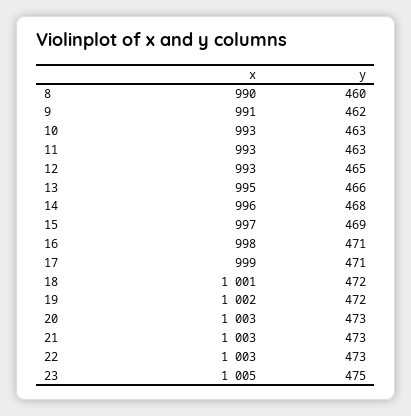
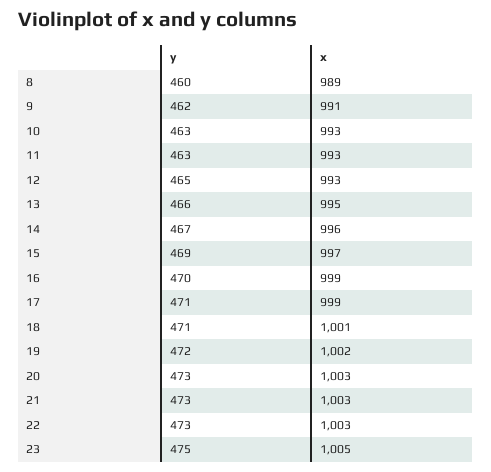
  {
    "x": {
-     "8": 990,
+     "8": 989,
      "9": 991,
      "10": 993,
      "11": 993,
      "12": 993,
      "13": 995,
      "14": 996,
      "15": 997,
-     "16": 998,
+     "16": 999,
      "17": 999,
      "18": 1001,
      "19": 1002,
      "20": 1003,
      "21": 1003,
      "22": 1003,
      "23": 1005
    },
    "y": {
      "8": 460,
      "9": 462,
      "10": 463,
      "11": 463,
      "12": 465,
      "13": 466,
-     "14": 468,
+     "14": 467,
      "15": 469,
-     "16": 471,
+     "16": 470,
      "17": 471,
-     "18": 472,
+     "18": 471,
      "19": 472,
      "20": 473,
      "21": 473,
      "22": 473,
      "23": 475
    }
  }

